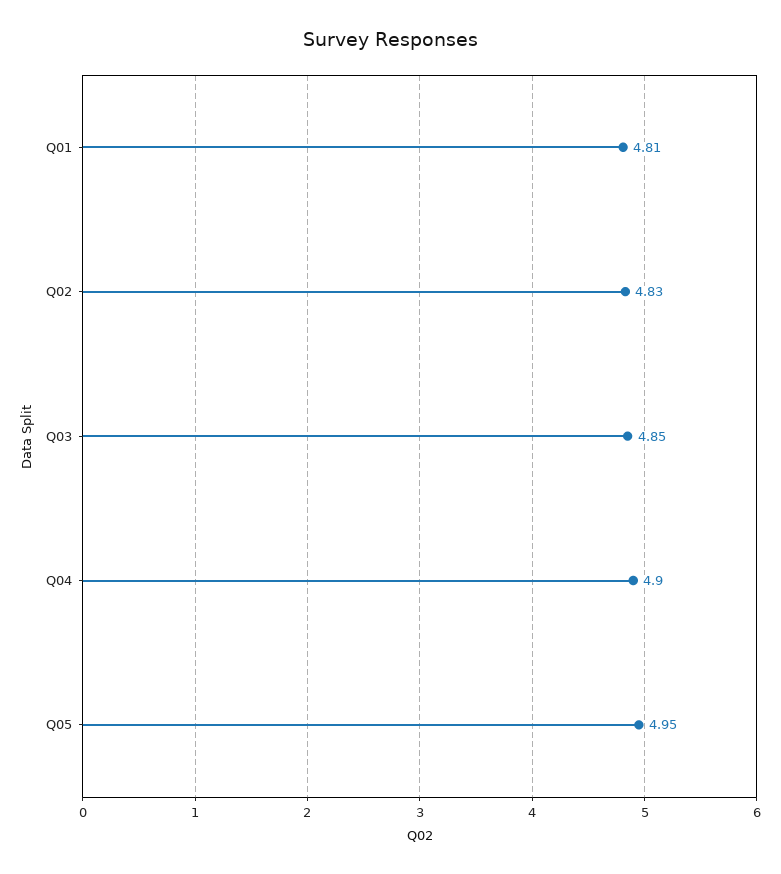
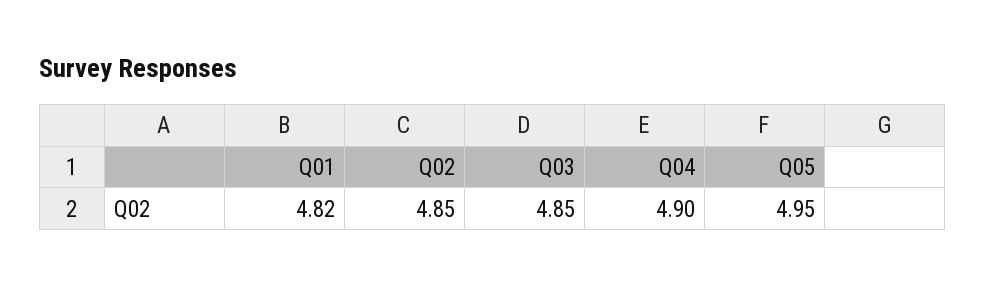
  {
-   "Q01": 4.81,
+   "Q01": 4.82,
-   "Q02": 4.83,
+   "Q02": 4.85,
    "Q03": 4.85,
    "Q04": 4.9,
    "Q05": 4.95
  }

